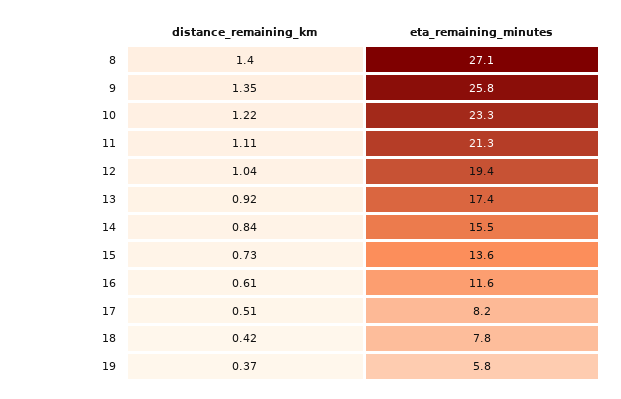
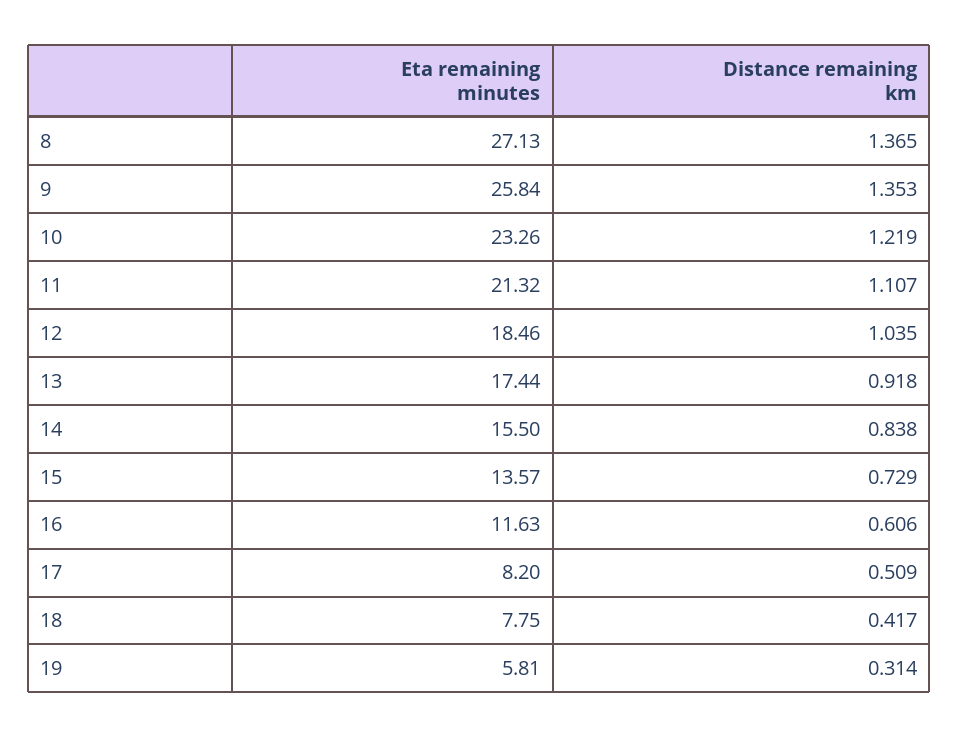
  {
    "distance_remaining_km": {
-     "8": 1.4,
+     "8": 1.365,
      "9": 1.353,
      "10": 1.219,
      "11": 1.107,
      "12": 1.035,
      "13": 0.918,
      "14": 0.838,
      "15": 0.729,
      "16": 0.606,
      "17": 0.509,
      "18": 0.417,
-     "19": 0.37
+     "19": 0.314
    },
    "eta_remaining_minutes": {
      "8": 27.13,
      "9": 25.84,
      "10": 23.26,
      "11": 21.32,
-     "12": 19.4,
+     "12": 18.46,
      "13": 17.44,
      "14": 15.5,
      "15": 13.57,
      "16": 11.63,
      "17": 8.2,
      "18": 7.75,
      "19": 5.81
    }
  }

